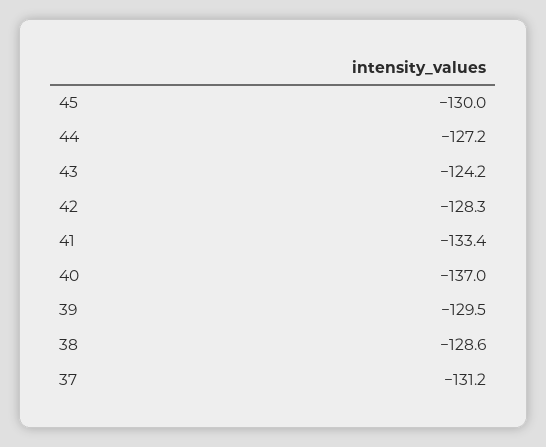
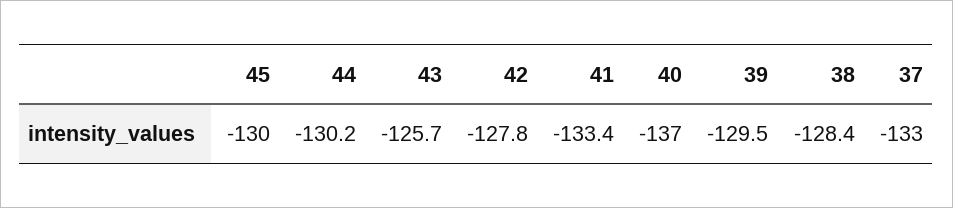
  {
    "45": -130,
-   "44": -127.2,
+   "44": -130.2,
-   "43": -124.2,
+   "43": -125.7,
-   "42": -128.3,
+   "42": -127.8,
    "41": -133.4,
    "40": -137,
    "39": -129.5,
-   "38": -128.6,
+   "38": -128.4,
-   "37": -131.2
+   "37": -133
  }

